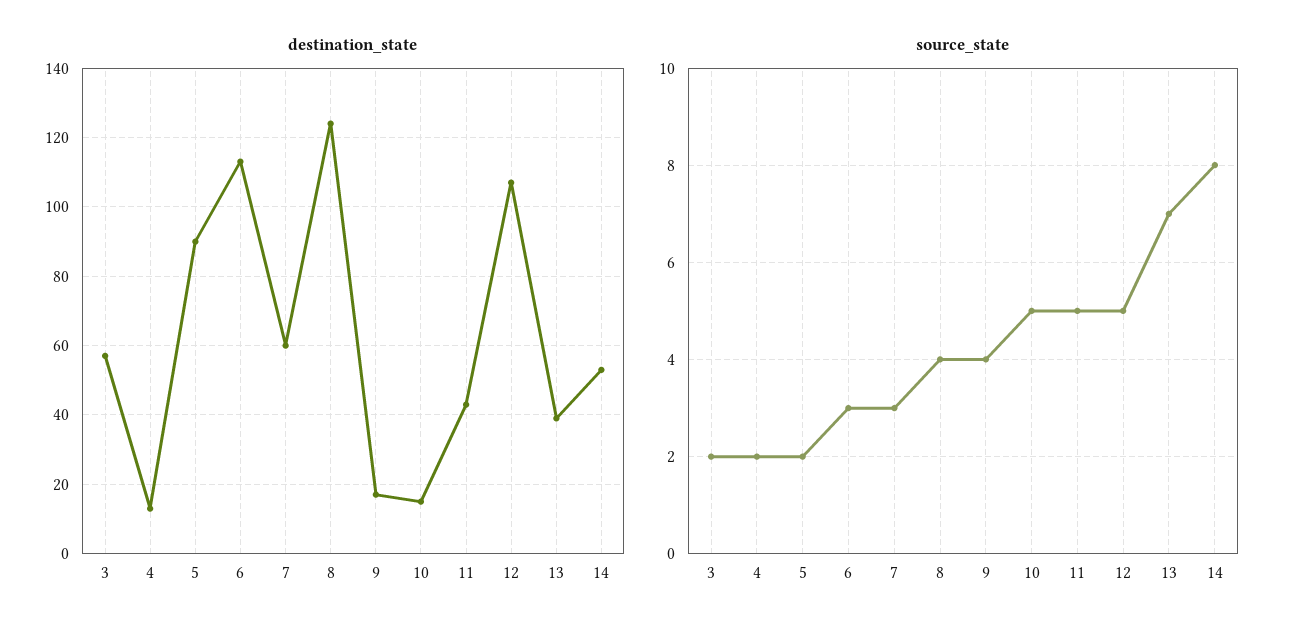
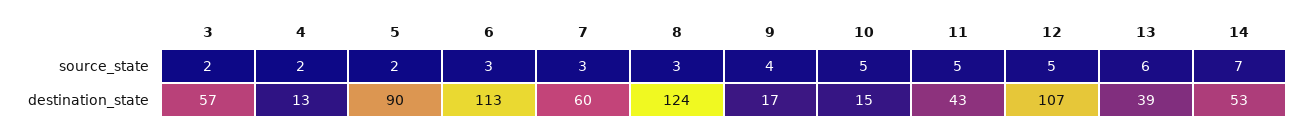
  {
    "destination_state": {
      "3": 57,
      "4": 13,
      "5": 90,
      "6": 113,
      "7": 60,
      "8": 124,
      "9": 17,
      "10": 15,
      "11": 43,
      "12": 107,
      "13": 39,
      "14": 53
    },
    "source_state": {
      "3": 2,
      "4": 2,
      "5": 2,
      "6": 3,
      "7": 3,
-     "8": 4,
+     "8": 3,
      "9": 4,
      "10": 5,
      "11": 5,
      "12": 5,
-     "13": 7,
+     "13": 6,
-     "14": 8
+     "14": 7
    }
  }

